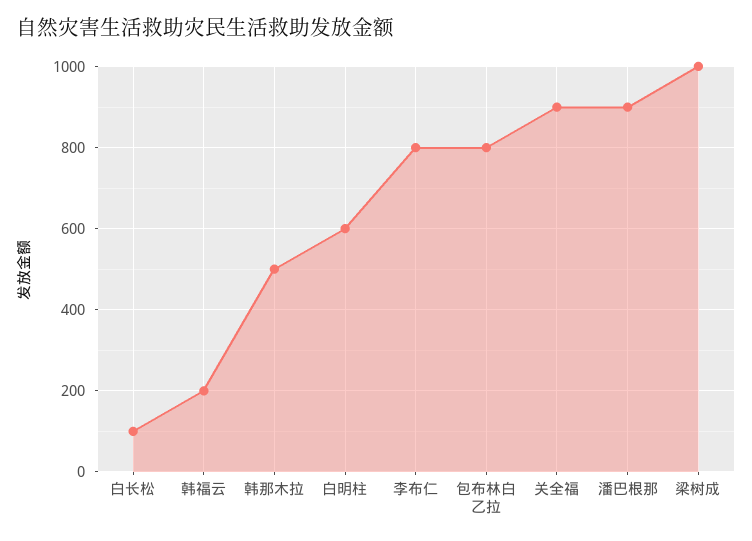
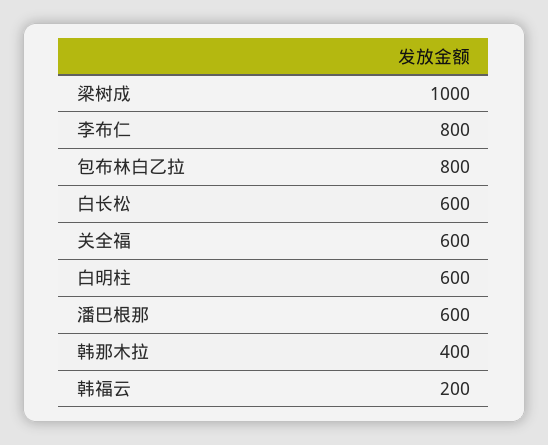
  {
-   "白长松": 100,
+   "白长松": 600,
    "韩福云": 200,
-   "韩那木拉": 500,
+   "韩那木拉": 400,
    "白明柱": 600,
    "李布仁": 800,
    "包布林白乙拉": 800,
-   "关全福": 900,
+   "关全福": 600,
-   "潘巴根那": 900,
+   "潘巴根那": 600,
    "梁树成": 1000
  }

